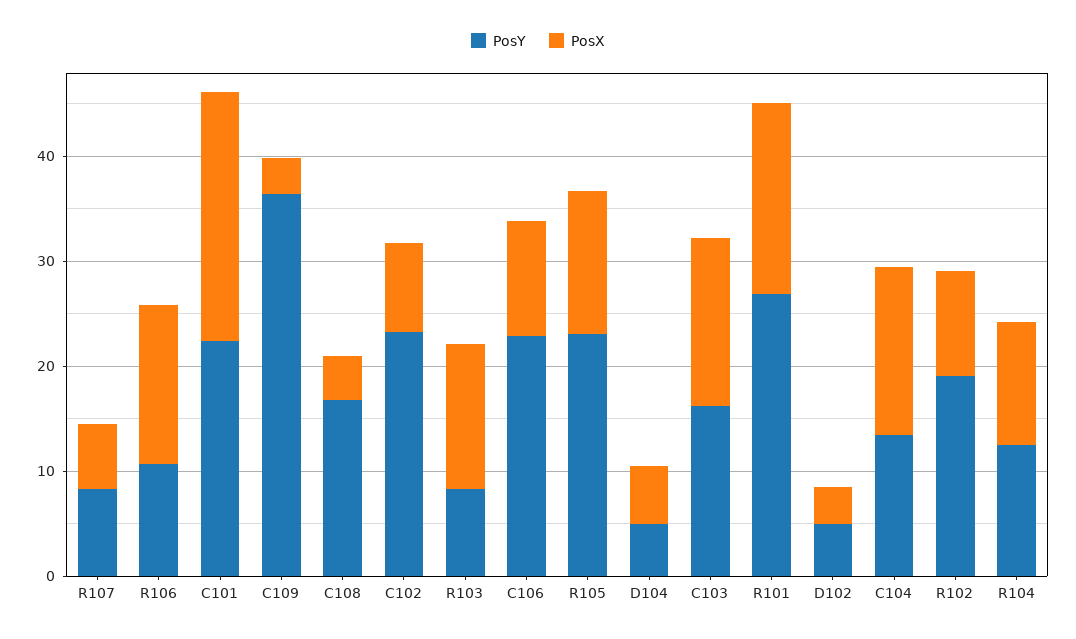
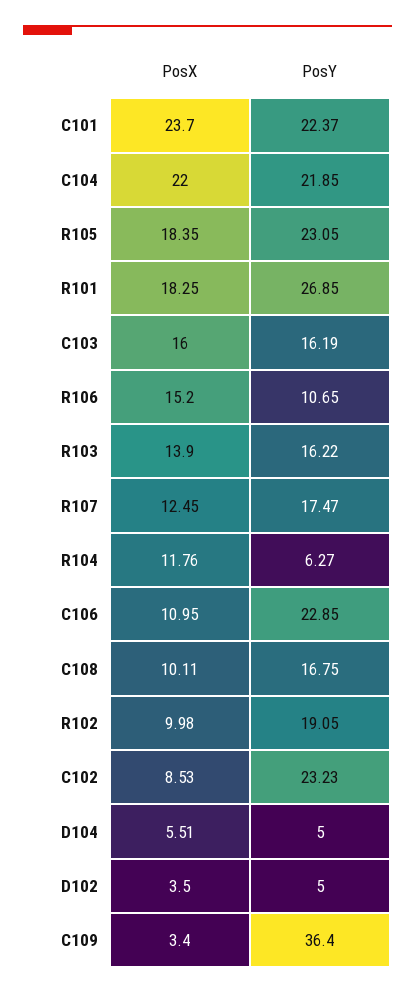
  {
    "PosY": {
-     "R107": 8,
+     "R107": 17.47,
      "R106": 10.65,
      "C101": 22.37,
      "C109": 36.4,
      "C108": 16.75,
      "C102": 23.23,
-     "R103": 8,
+     "R103": 16.22,
      "C106": 22.85,
      "R105": 23.05,
      "D104": 5,
      "C103": 16.19,
      "R101": 26.85,
      "D102": 5,
-     "C104": 14,
+     "C104": 21.85,
      "R102": 19.05,
-     "R104": 12
+     "R104": 6.27
    },
    "PosX": {
-     "R107": 6,
+     "R107": 12.45,
      "R106": 15.2,
      "C101": 23.7,
      "C109": 3.4,
-     "C108": 4,
+     "C108": 10.11,
      "C102": 8.53,
      "R103": 13.9,
      "C106": 10.95,
-     "R105": 14,
+     "R105": 18.35,
      "D104": 5.51,
      "C103": 16,
      "R101": 18.25,
      "D102": 3.5,
-     "C104": 16,
+     "C104": 22,
      "R102": 9.98,
      "R104": 11.76
    }
  }

